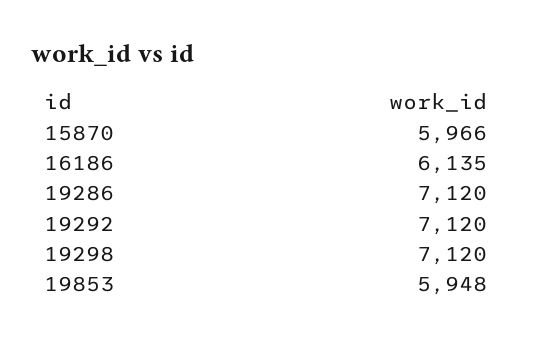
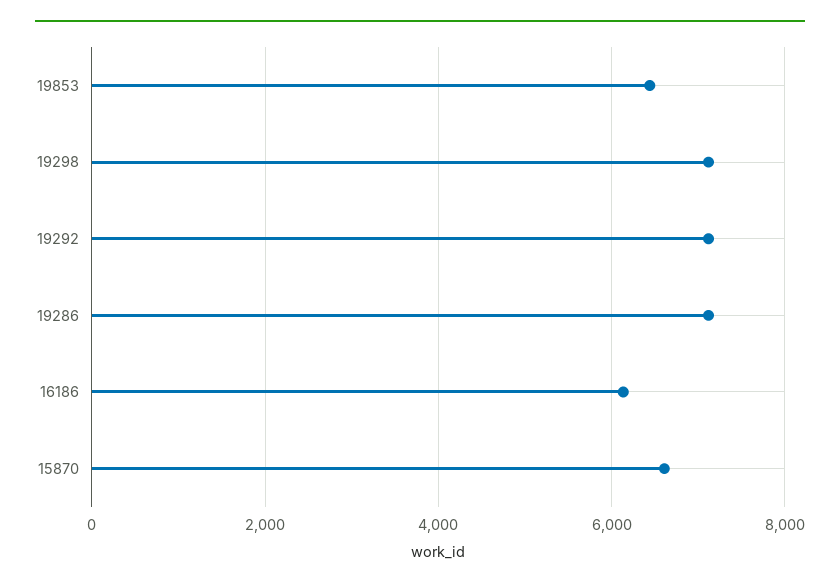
  {
-   "15870": 5966,
+   "15870": 6600,
    "16186": 6135,
    "19286": 7120,
    "19292": 7120,
    "19298": 7120,
-   "19853": 5948
+   "19853": 6400
  }

